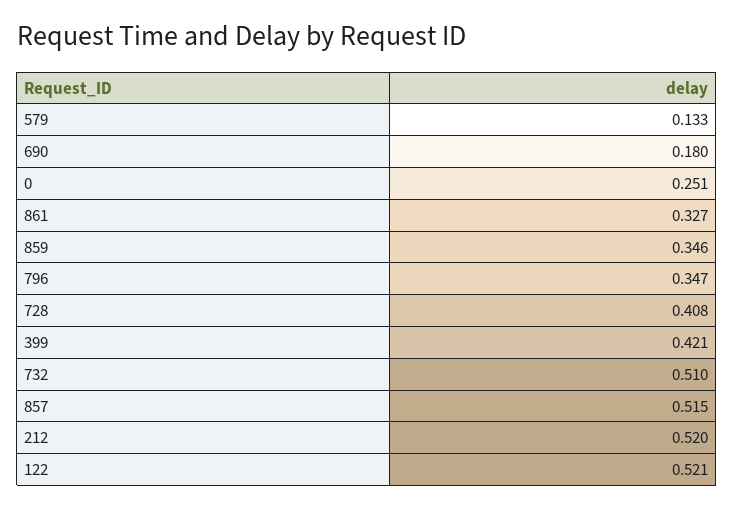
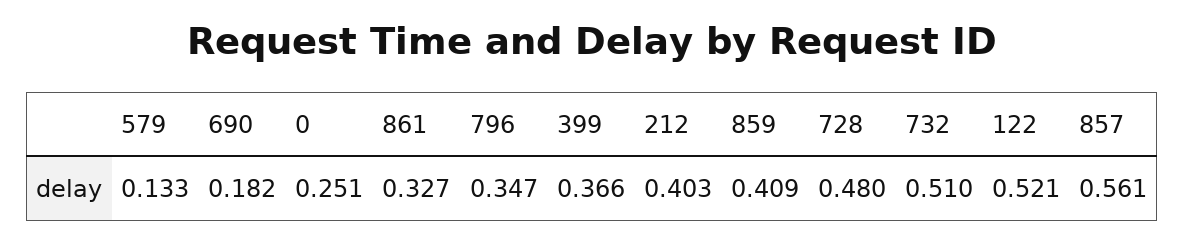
  {
    "579": 0.133,
-   "690": 0.18,
+   "690": 0.182,
    "0": 0.251,
    "861": 0.327,
-   "859": 0.346,
+   "859": 0.409,
    "796": 0.347,
-   "728": 0.408,
+   "728": 0.48,
-   "399": 0.421,
+   "399": 0.366,
    "732": 0.51,
-   "857": 0.515,
+   "857": 0.561,
-   "212": 0.52,
+   "212": 0.403,
    "122": 0.521
  }

